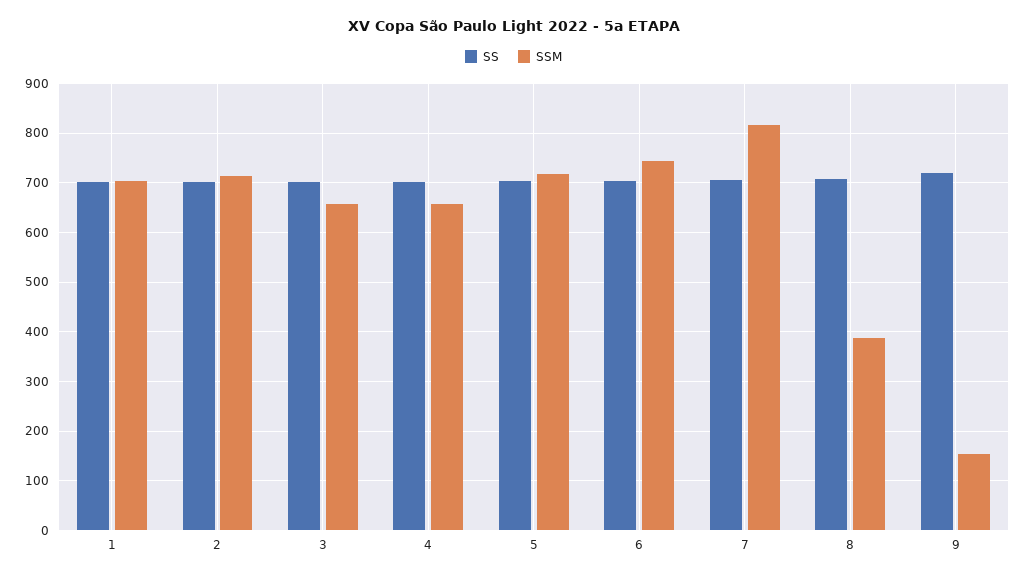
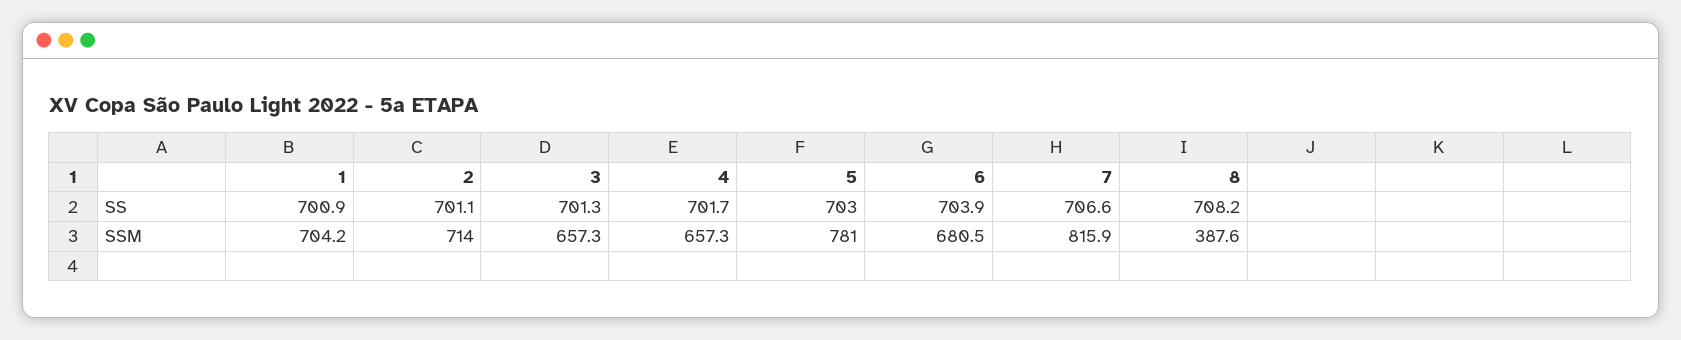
  {
    "SS": {
      "1": 700.9,
      "2": 701.1,
      "3": 701.3,
      "4": 701.7,
      "5": 703,
      "6": 703.9,
      "7": 706.6,
-     "8": 708.2,
+     "8": 708.2
-     "9": 720
    },
    "SSM": {
      "1": 704.2,
      "2": 714,
      "3": 657.3,
      "4": 657.3,
-     "5": 720,
+     "5": 781,
-     "6": 740,
+     "6": 680.5,
      "7": 815.9,
-     "8": 387.6,
+     "8": 387.6
-     "9": 160
    }
  }

